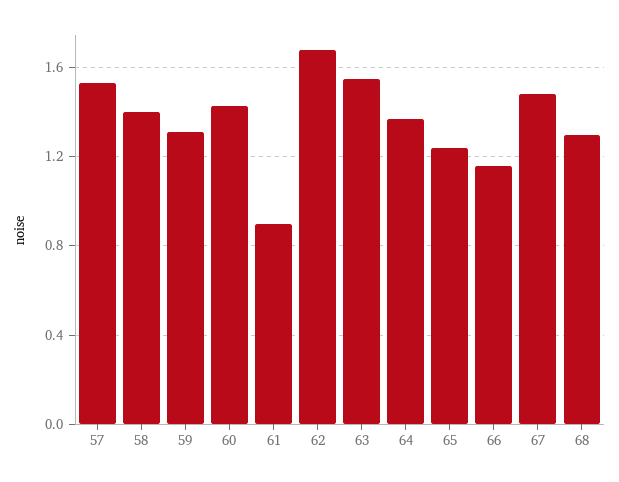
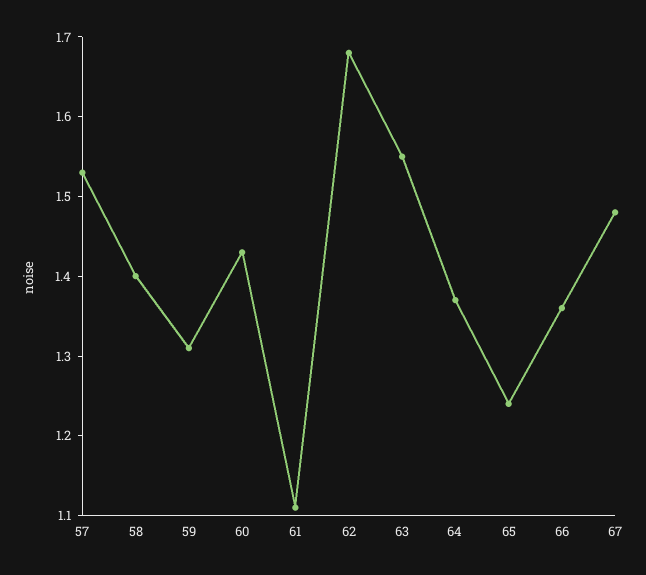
  {
    "57": 1.55,
    "58": 1.4,
    "59": 1.3,
    "60": 1.45,
-   "61": 0.9,
+   "61": 1.1,
    "62": 1.7,
    "63": 1.55,
    "64": 1.35,
    "65": 1.25,
-   "66": 1.15,
+   "66": 1.35,
-   "67": 1.5,
+   "67": 1.5
-   "68": 1.3
  }

